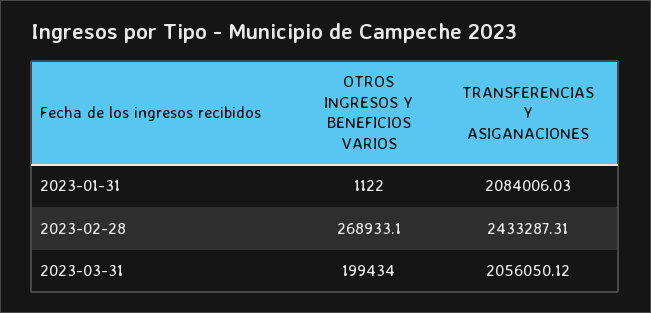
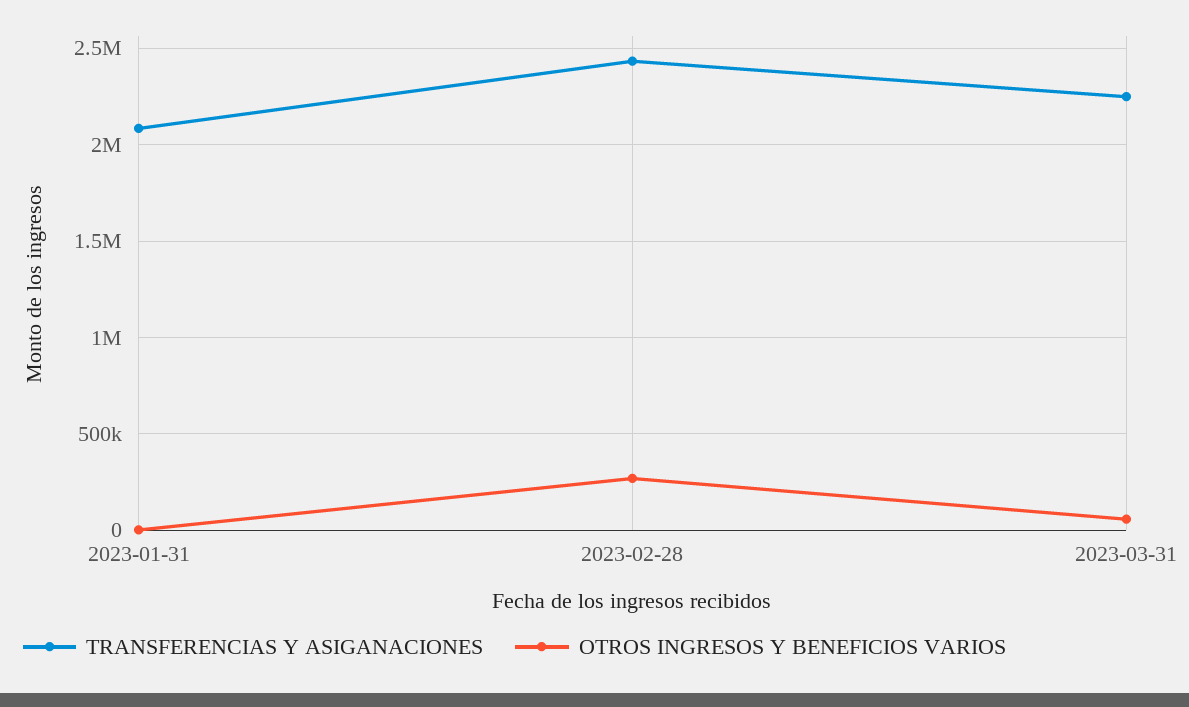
  {
    "OTROS INGRESOS Y BENEFICIOS VARIOS": {
      "2023-01-31": 1122,
      "2023-02-28": 268933.1,
-     "2023-03-31": 199434
+     "2023-03-31": 50000
    },
    "TRANSFERENCIAS Y ASIGANACIONES": {
      "2023-01-31": 2084006.03,
      "2023-02-28": 2433287.31,
-     "2023-03-31": 2056050.12
+     "2023-03-31": 2250000
    }
  }

